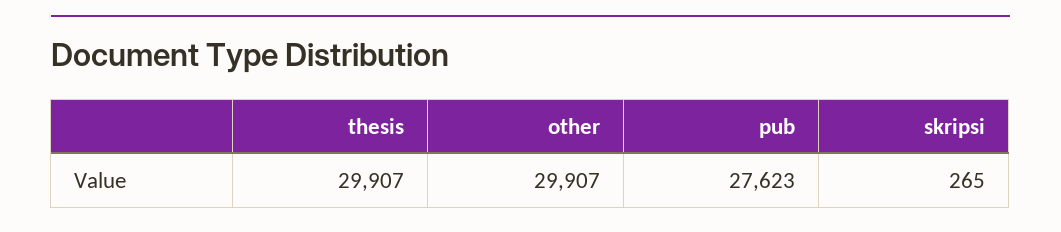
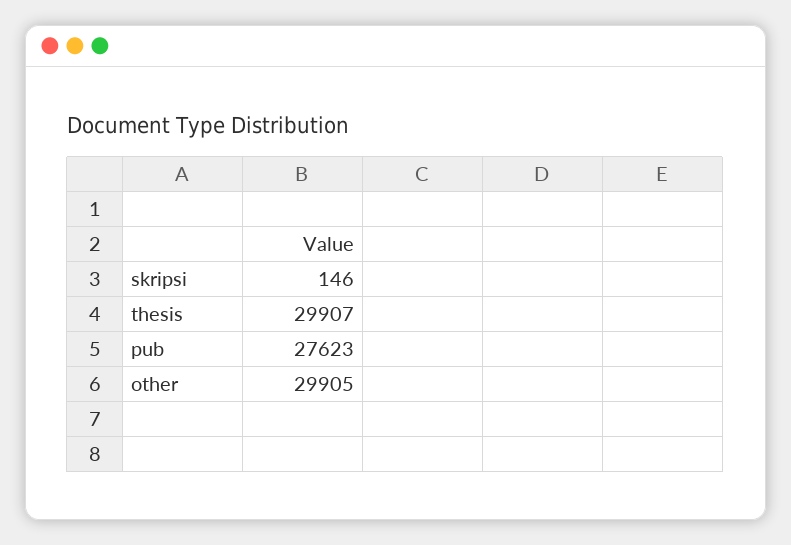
  {
    "thesis": 29907,
-   "other": 29907,
+   "other": 29905,
    "pub": 27623,
-   "skripsi": 265
+   "skripsi": 146
  }

